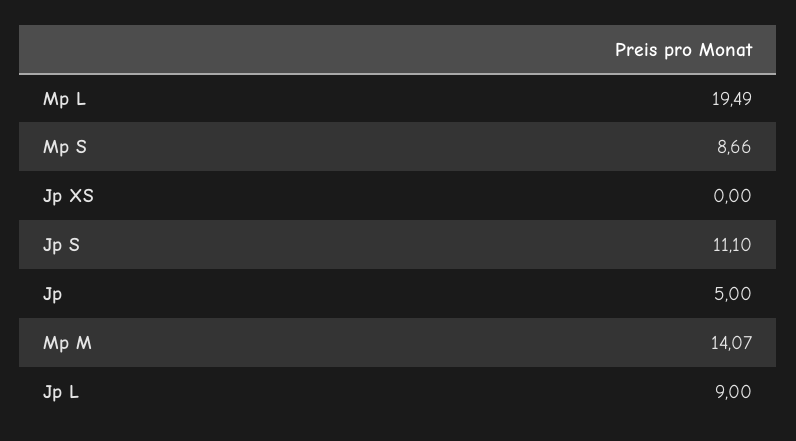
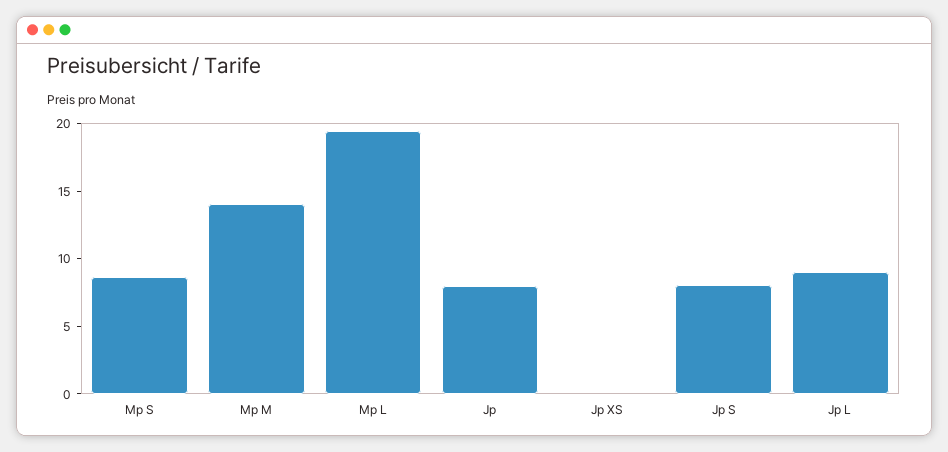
  {
    "Mp L": 19.49,
    "Mp S": 8.66,
    "Jp XS": 0,
-   "Jp S": 11.1,
+   "Jp S": 8,
-   "Jp": 5,
+   "Jp": 8,
    "Mp M": 14.07,
    "Jp L": 9
  }

